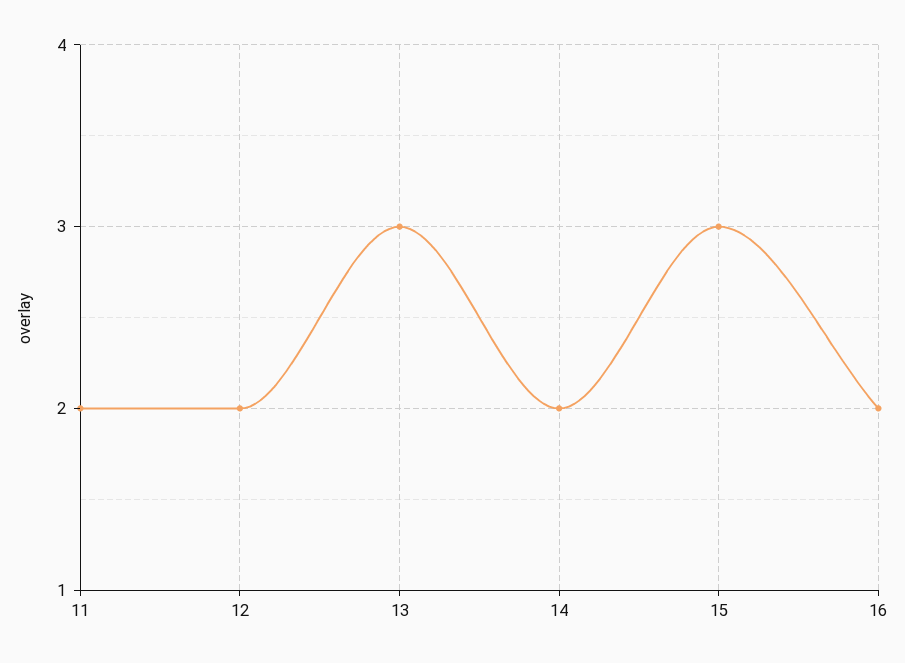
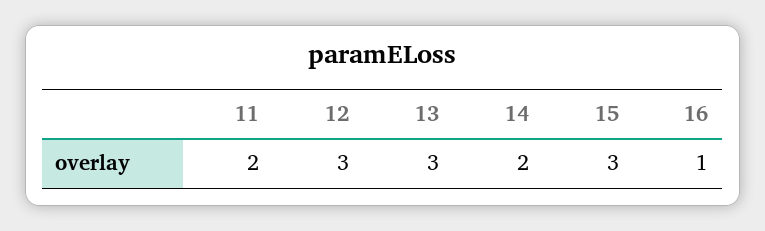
  {
    "11": 2,
-   "12": 2,
+   "12": 3,
    "13": 3,
    "14": 2,
    "15": 3,
-   "16": 2
+   "16": 1
  }

